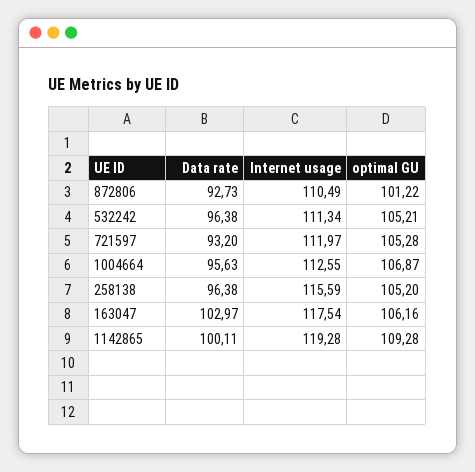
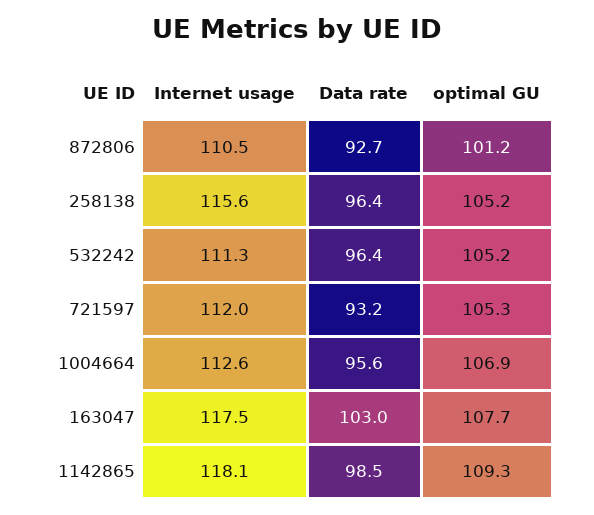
  {
    "Data rate": {
      "872806": 92.73,
      "532242": 96.38,
      "721597": 93.2,
      "1004664": 95.63,
      "258138": 96.38,
      "163047": 102.97,
-     "1142865": 100.11
+     "1142865": 98.5
    },
    "Internet usage": {
      "872806": 110.49,
      "532242": 111.34,
      "721597": 111.97,
      "1004664": 112.55,
      "258138": 115.59,
      "163047": 117.54,
-     "1142865": 119.28
+     "1142865": 118.1
    },
    "optimal GU": {
      "872806": 101.22,
      "532242": 105.21,
      "721597": 105.28,
      "1004664": 106.87,
      "258138": 105.2,
-     "163047": 106.16,
+     "163047": 107.7,
      "1142865": 109.28
    }
  }

